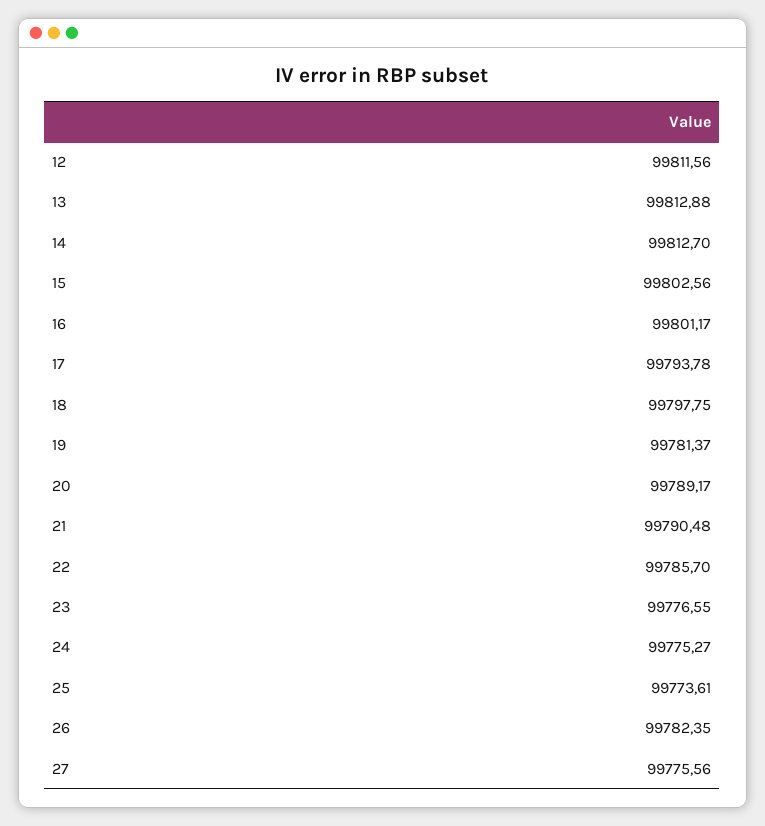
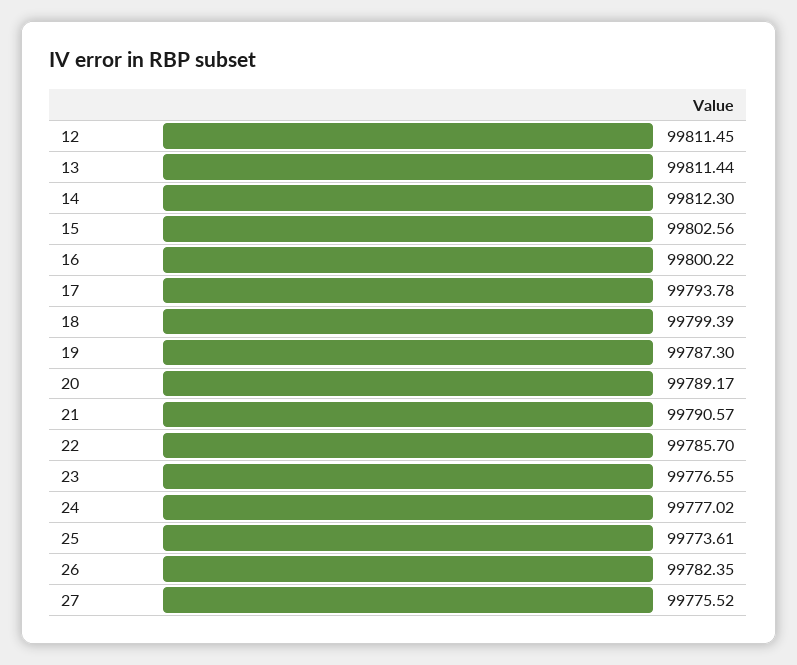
  {
-   "12": 99811.56,
+   "12": 99811.45,
-   "13": 99812.88,
+   "13": 99811.44,
-   "14": 99812.7,
+   "14": 99812.3,
    "15": 99802.56,
-   "16": 99801.17,
+   "16": 99800.22,
    "17": 99793.78,
-   "18": 99797.75,
+   "18": 99799.39,
-   "19": 99781.37,
+   "19": 99787.3,
    "20": 99789.17,
-   "21": 99790.48,
+   "21": 99790.57,
    "22": 99785.7,
    "23": 99776.55,
-   "24": 99775.27,
+   "24": 99777.02,
    "25": 99773.61,
    "26": 99782.35,
-   "27": 99775.56
+   "27": 99775.52
  }

